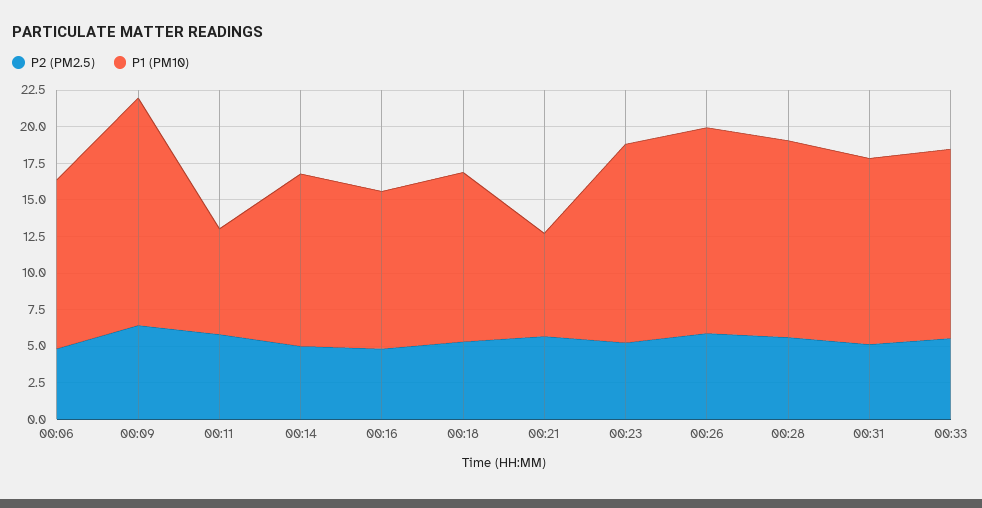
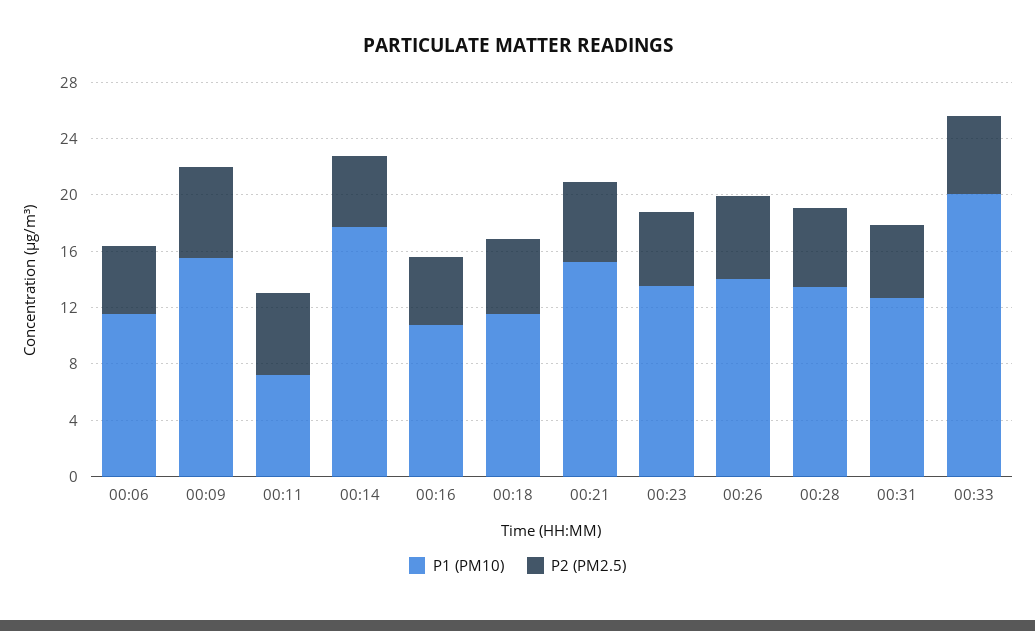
  {
    "P2 (PM2.5)": {
      "00:06": 5,
      "00:09": 6,
      "00:11": 6,
      "00:14": 5,
      "00:16": 5,
      "00:18": 5,
      "00:21": 6,
      "00:23": 5,
      "00:26": 6,
      "00:28": 6,
      "00:31": 5,
      "00:33": 6
    },
    "P1 (PM10)": {
      "00:06": 12,
      "00:09": 16,
      "00:11": 7,
-     "00:14": 12.5,
+     "00:14": 18,
      "00:16": 11,
      "00:18": 12,
-     "00:21": 7.5,
+     "00:21": 15,
      "00:23": 14,
      "00:26": 14,
      "00:28": 13,
      "00:31": 13,
-     "00:33": 12.5
+     "00:33": 20
    }
  }

